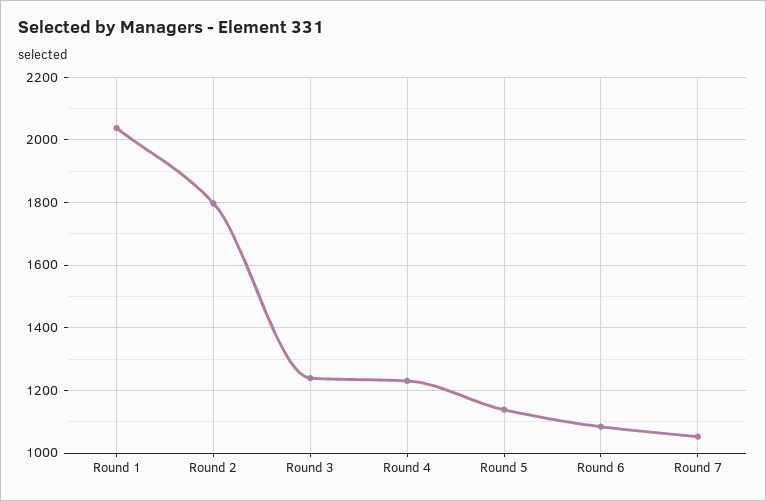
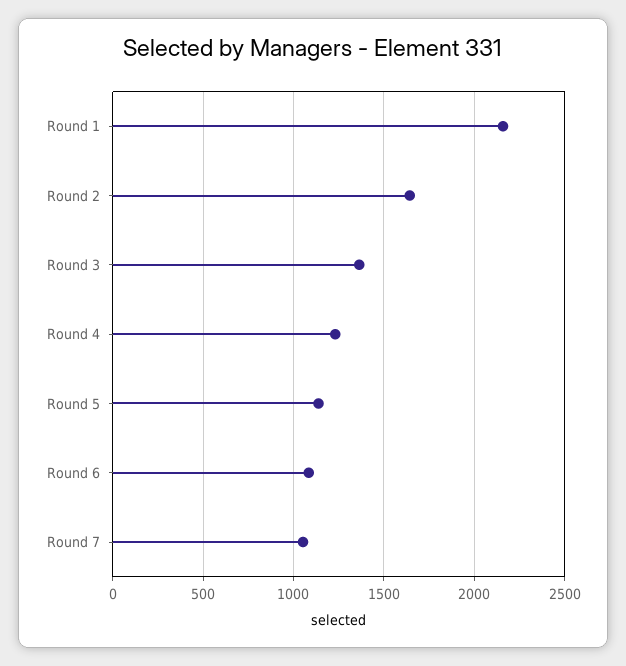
  {
-   "Round 1": 2040,
+   "Round 1": 2150,
-   "Round 2": 1800,
+   "Round 2": 1650,
-   "Round 3": 1240,
+   "Round 3": 1350,
    "Round 4": 1240,
    "Round 5": 1140,
    "Round 6": 1080,
    "Round 7": 1060
  }

